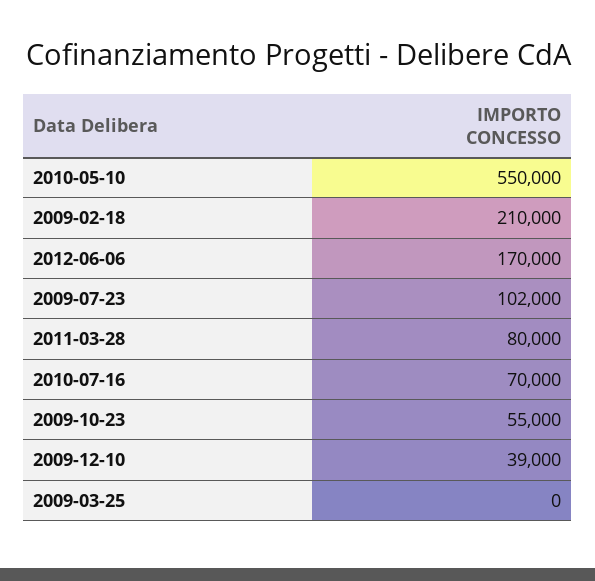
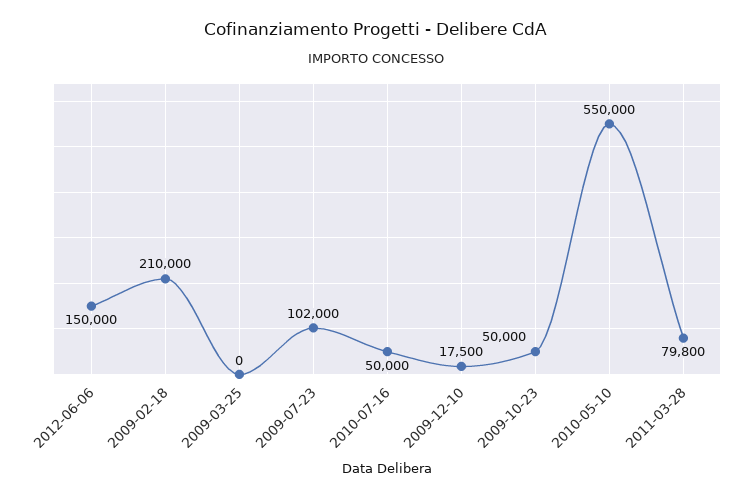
  {
    "2010-05-10": 550000,
    "2009-02-18": 210000,
-   "2012-06-06": 170000,
+   "2012-06-06": 150000,
    "2009-07-23": 102000,
-   "2011-03-28": 80000,
+   "2011-03-28": 79800,
-   "2010-07-16": 70000,
+   "2010-07-16": 50000,
-   "2009-10-23": 55000,
+   "2009-10-23": 50000,
-   "2009-12-10": 39000,
+   "2009-12-10": 17500,
    "2009-03-25": 0
  }

